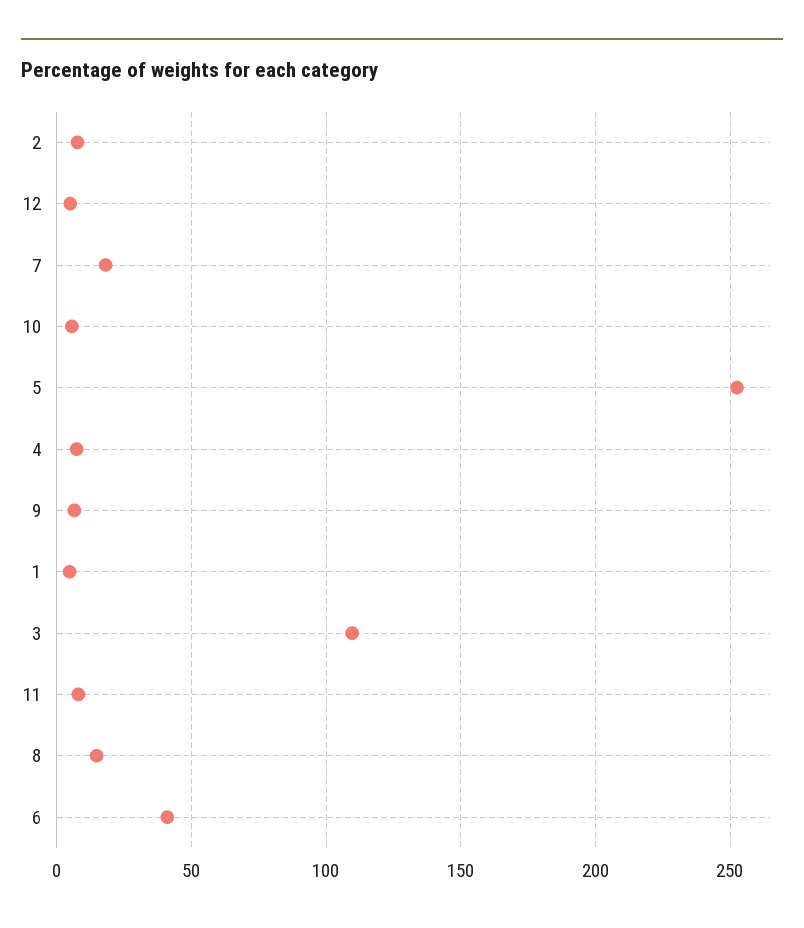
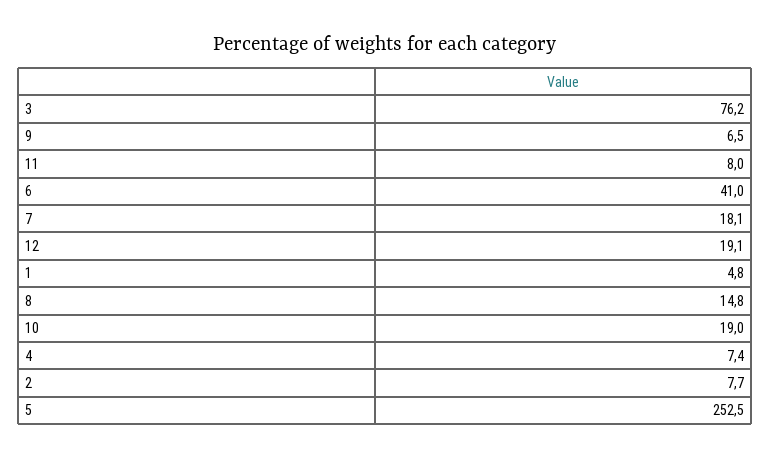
  {
    "2": 7.7,
-   "12": 5,
+   "12": 19.1,
    "7": 18.1,
-   "10": 5,
+   "10": 19,
    "5": 252.5,
    "4": 7.4,
    "9": 6.5,
    "1": 4.8,
-   "3": 110,
+   "3": 76.2,
    "11": 8,
    "8": 14.8,
    "6": 41
  }

